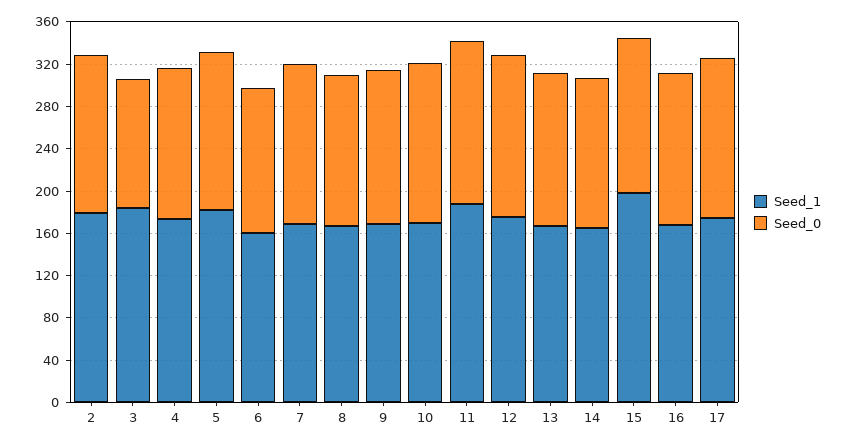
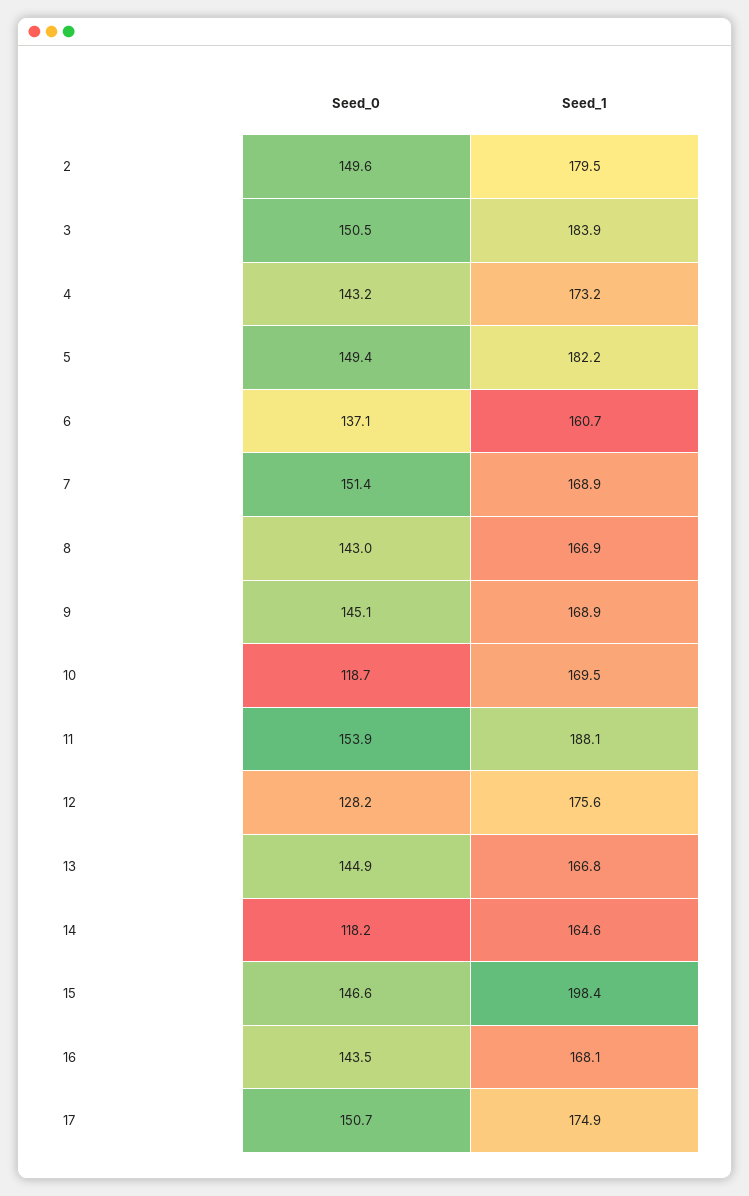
  {
    "Seed_1": {
      "2": 179.5,
      "3": 183.9,
      "4": 173.2,
      "5": 182.2,
      "6": 160.7,
      "7": 168.9,
      "8": 166.9,
      "9": 168.9,
      "10": 169.5,
      "11": 188.1,
      "12": 175.6,
      "13": 166.8,
      "14": 164.6,
      "15": 198.4,
      "16": 168.1,
      "17": 174.9
    },
    "Seed_0": {
      "2": 149.6,
-     "3": 120,
+     "3": 150.5,
      "4": 143.2,
      "5": 149.4,
      "6": 137.1,
      "7": 151.4,
      "8": 143,
      "9": 145.1,
-     "10": 150,
+     "10": 118.7,
      "11": 153.9,
-     "12": 150,
+     "12": 128.2,
      "13": 144.9,
-     "14": 140,
+     "14": 118.2,
      "15": 146.6,
      "16": 143.5,
      "17": 150.7
    }
  }

